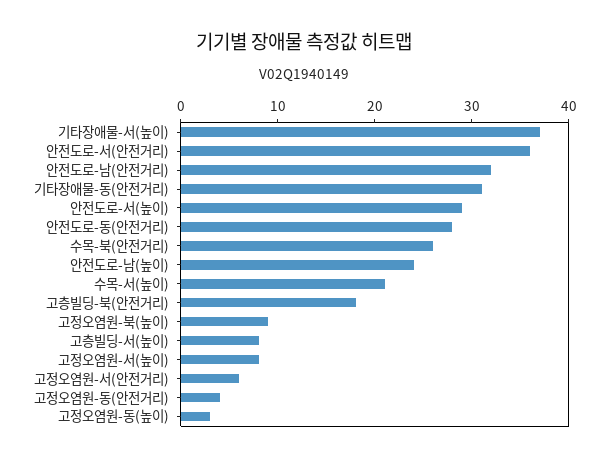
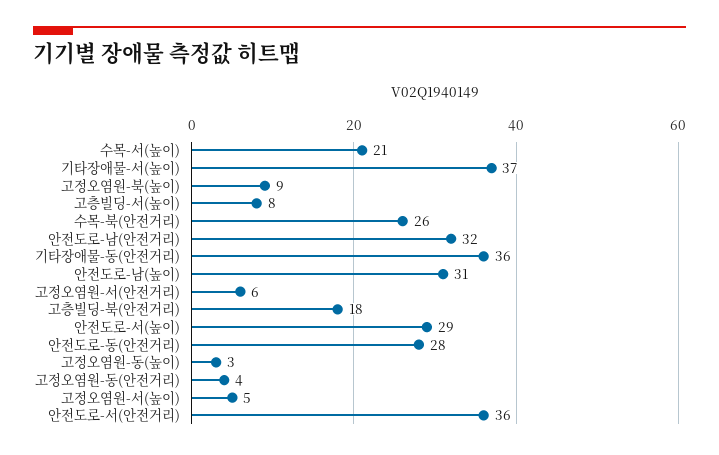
  {
    "기타장애물-서(높이)": 37,
    "안전도로-서(안전거리)": 36,
    "안전도로-남(안전거리)": 32,
-   "기타장애물-동(안전거리)": 31,
+   "기타장애물-동(안전거리)": 36,
    "안전도로-서(높이)": 29,
    "안전도로-동(안전거리)": 28,
    "수목-북(안전거리)": 26,
-   "안전도로-남(높이)": 24,
+   "안전도로-남(높이)": 31,
    "수목-서(높이)": 21,
    "고층빌딩-북(안전거리)": 18,
    "고정오염원-북(높이)": 9,
    "고층빌딩-서(높이)": 8,
-   "고정오염원-서(높이)": 8,
+   "고정오염원-서(높이)": 5,
    "고정오염원-서(안전거리)": 6,
    "고정오염원-동(안전거리)": 4,
    "고정오염원-동(높이)": 3
  }

